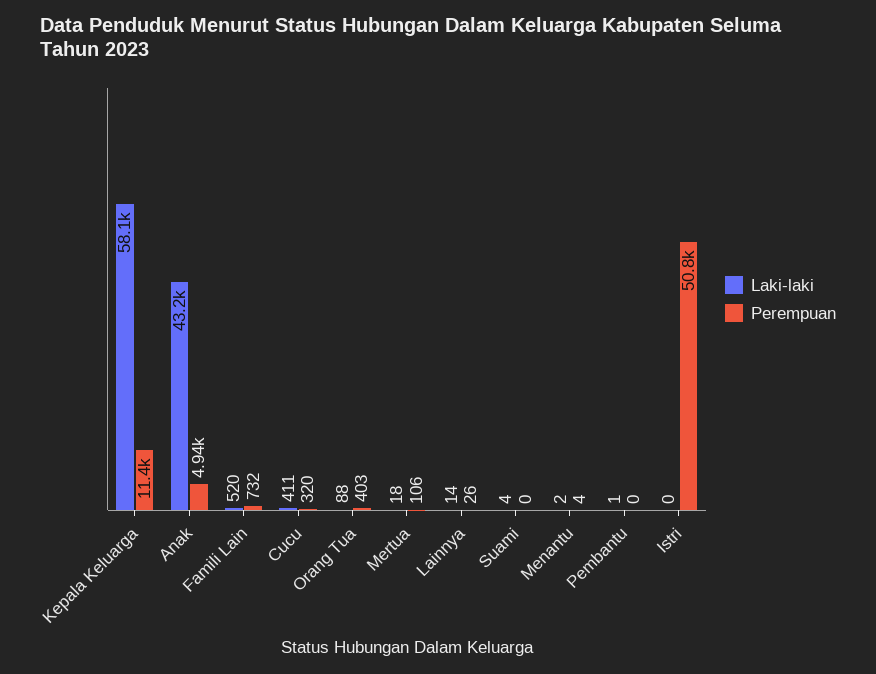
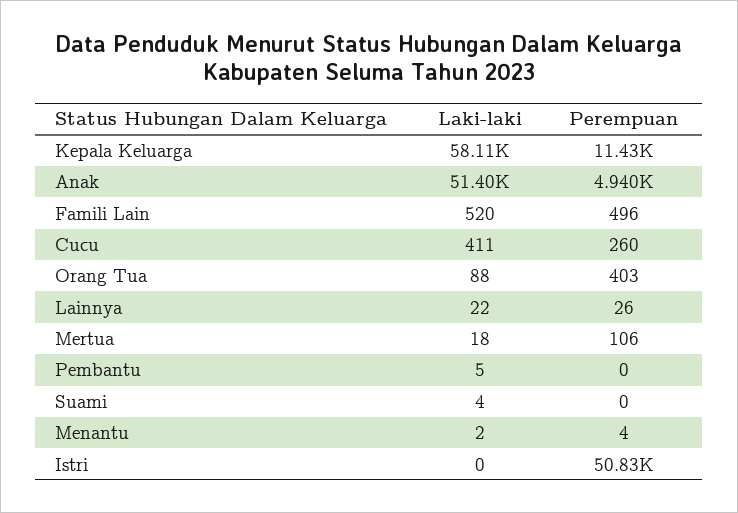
  {
    "Laki-laki": {
      "Kepala Keluarga": 58110,
-     "Anak": 43200,
+     "Anak": 51400,
      "Famili Lain": 520,
      "Cucu": 411,
      "Orang Tua": 88,
      "Mertua": 18,
-     "Lainnya": 14,
+     "Lainnya": 22,
      "Suami": 4,
      "Menantu": 2,
-     "Pembantu": 1,
+     "Pembantu": 5,
      "Istri": 0
    },
    "Perempuan": {
      "Kepala Keluarga": 11430,
      "Anak": 4940,
-     "Famili Lain": 732,
+     "Famili Lain": 496,
-     "Cucu": 320,
+     "Cucu": 260,
      "Orang Tua": 403,
      "Mertua": 106,
      "Lainnya": 26,
      "Suami": 0,
      "Menantu": 4,
      "Pembantu": 0,
      "Istri": 50830
    }
  }

